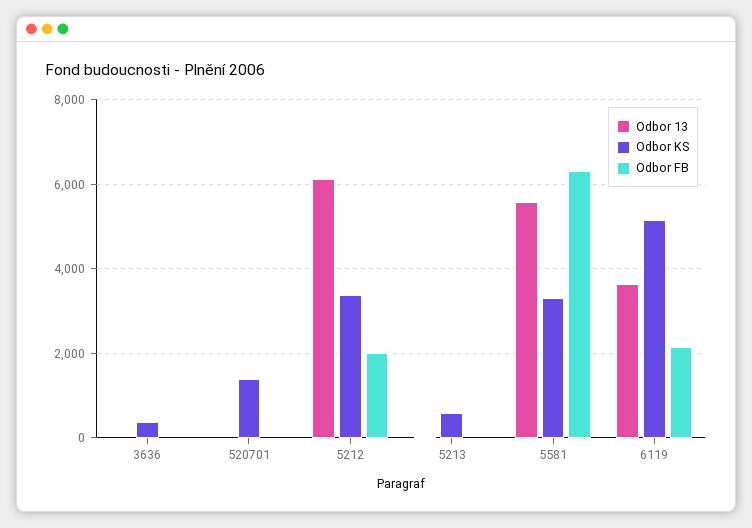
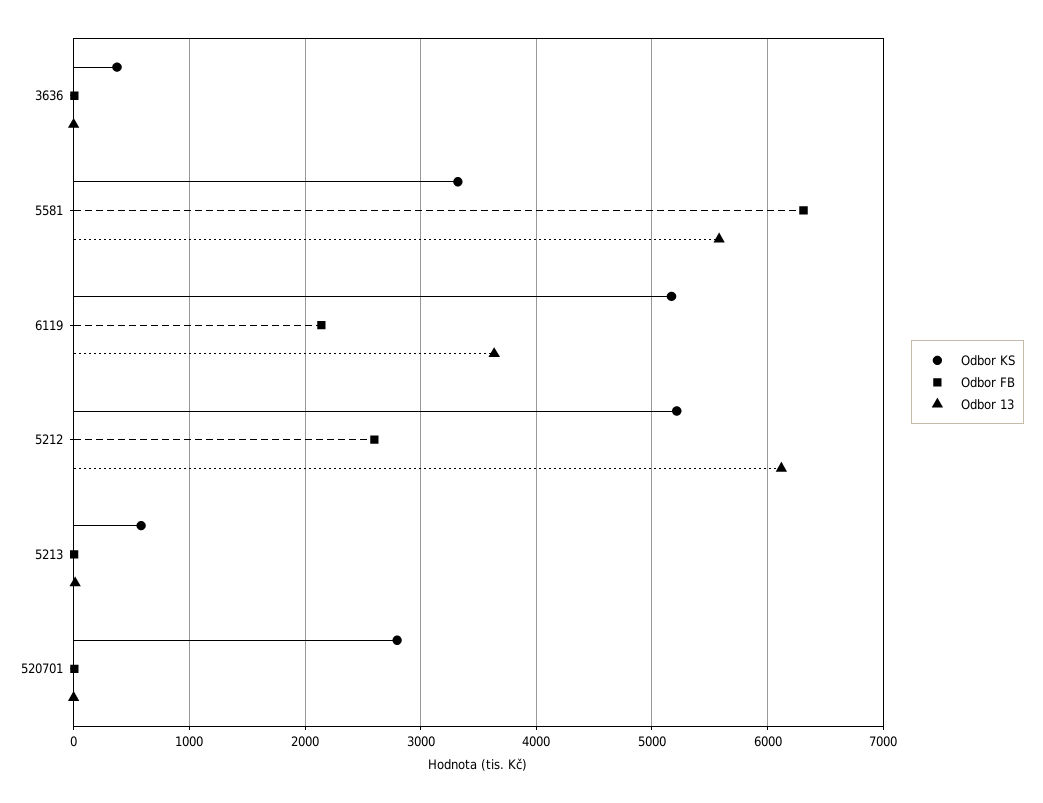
  {
    "Odbor 13": {
      "3636": 0,
      "520701": 0,
      "5212": 6100,
      "5213": 0,
      "5581": 5600,
      "6119": 3600
    },
    "Odbor KS": {
      "3636": 400,
-     "520701": 1400,
+     "520701": 2800,
-     "5212": 3400,
+     "5212": 5200,
      "5213": 600,
      "5581": 3300,
      "6119": 5200
    },
    "Odbor FB": {
      "3636": 0,
      "520701": 0,
-     "5212": 2000,
+     "5212": 2600,
      "5213": 0,
      "5581": 6300,
      "6119": 2100
    }
  }

